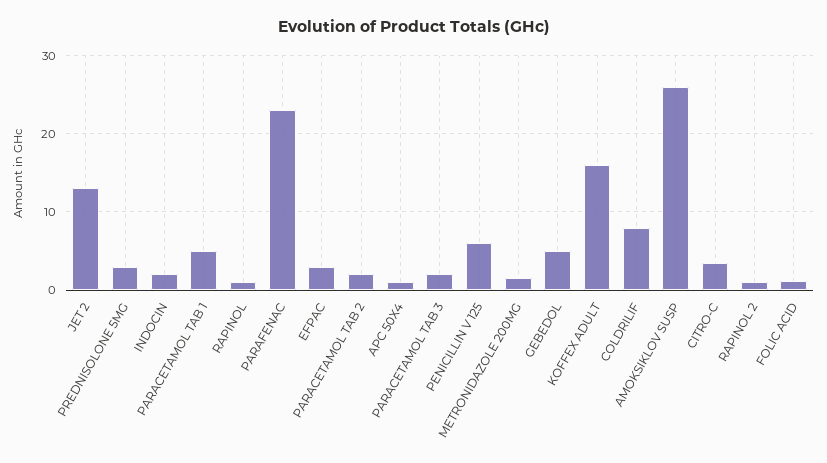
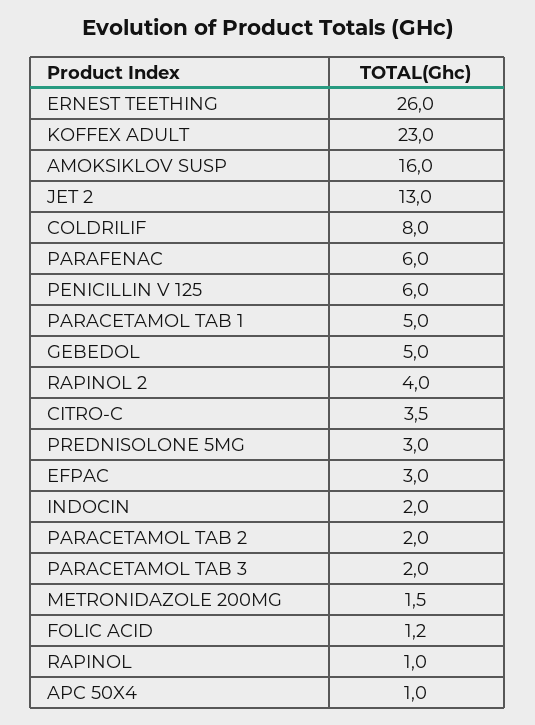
  {
    "JET 2": 13,
    "PREDNISOLONE 5MG": 3,
    "INDOCIN": 2,
    "PARACETAMOL TAB 1": 5,
    "RAPINOL": 1,
-   "PARAFENAC": 23,
+   "PARAFENAC": 6,
    "EFPAC": 3,
    "PARACETAMOL TAB 2": 2,
    "APC 50X4": 1,
    "PARACETAMOL TAB 3": 2,
    "PENICILLIN V 125": 6,
    "METRONIDAZOLE 200MG": 1.5,
    "GEBEDOL": 5,
-   "KOFFEX ADULT": 16,
+   "KOFFEX ADULT": 23,
    "COLDRILIF": 8,
-   "AMOKSIKLOV SUSP": 26,
+   "AMOKSIKLOV SUSP": 16,
    "CITRO-C": 3.5,
-   "RAPINOL 2": 1,
+   "RAPINOL 2": 4,
-   "FOLIC ACID": 1.2
+   "FOLIC ACID": 1.2,
+   "ERNEST TEETHING": 26
  }

